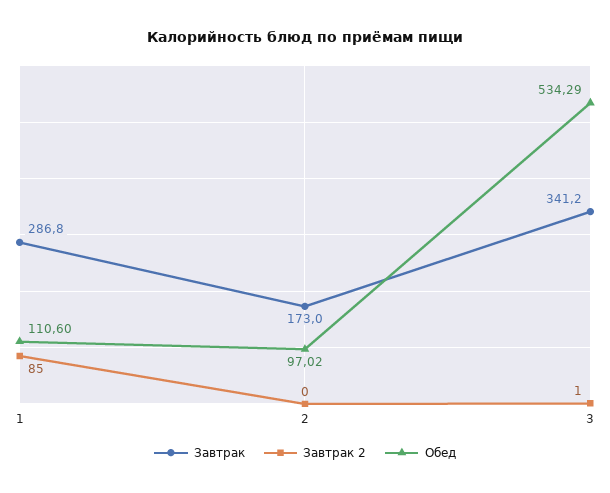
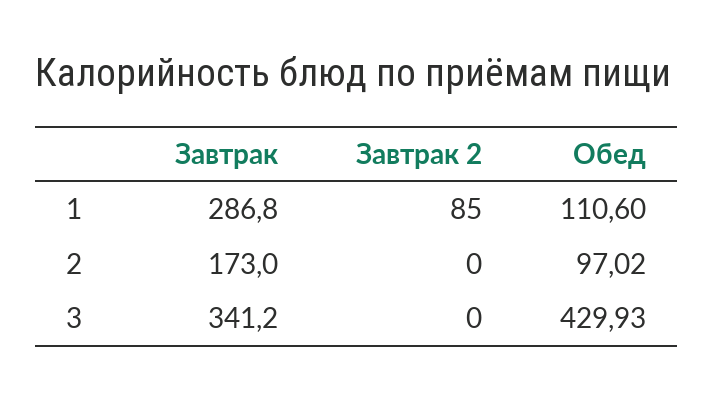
  {
    "Завтрак": {
      "1": 286.8,
      "2": 173,
      "3": 341.2
    },
    "Завтрак 2": {
      "1": 85,
      "2": 0,
-     "3": 1
+     "3": 0
    },
    "Обед": {
      "1": 110.6,
      "2": 97.02,
-     "3": 534.29
+     "3": 429.93
    }
  }

